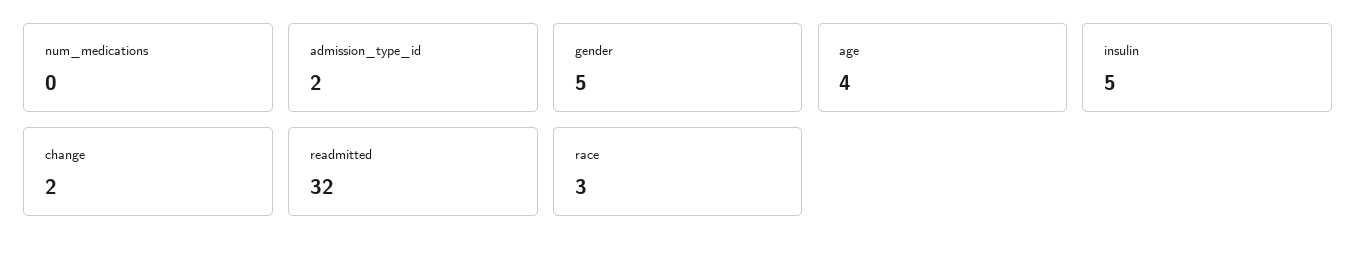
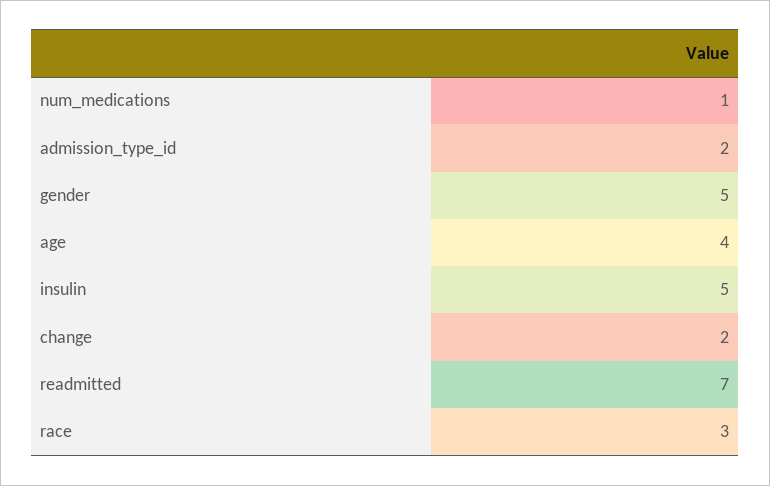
  {
-   "num_medications": 0,
+   "num_medications": 1,
    "admission_type_id": 2,
    "gender": 5,
    "age": 4,
    "insulin": 5,
    "change": 2,
-   "readmitted": 32,
+   "readmitted": 7,
    "race": 3
  }

